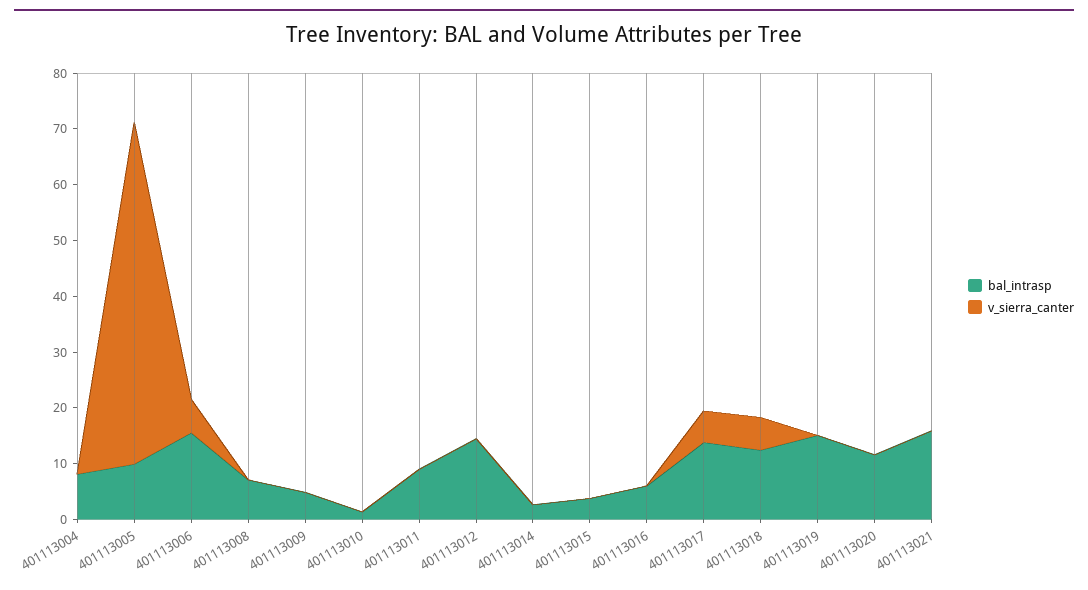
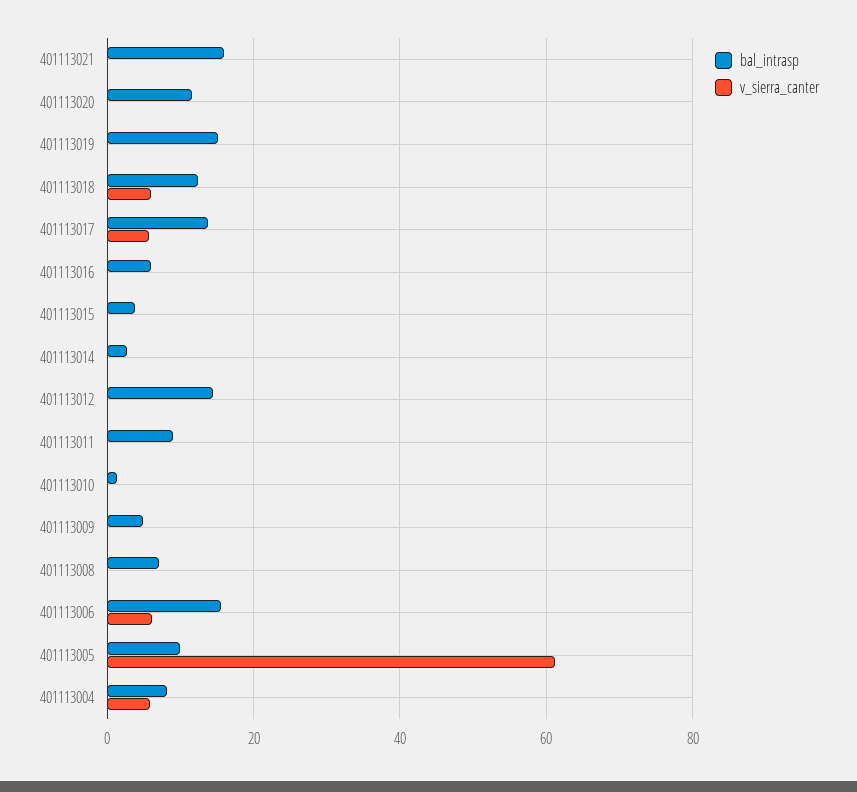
  {
    "bal_intrasp": {
      "401113004": 8,
      "401113005": 10,
      "401113006": 16,
      "401113008": 8,
      "401113009": 4,
      "401113010": 2,
      "401113011": 10,
      "401113012": 14,
      "401113014": 2,
      "401113015": 4,
      "401113016": 6,
      "401113017": 14,
      "401113018": 12,
      "401113019": 16,
      "401113020": 12,
      "401113021": 16
    },
    "v_sierra_canter": {
-     "401113004": 0,
+     "401113004": 6,
      "401113005": 62,
      "401113006": 6,
      "401113008": 0,
      "401113009": 0,
      "401113010": 0,
      "401113011": 0,
      "401113012": 0,
      "401113014": 0,
      "401113015": 0,
      "401113016": 0,
      "401113017": 6,
      "401113018": 6,
      "401113019": 0,
      "401113020": 0,
      "401113021": 0
    }
  }

